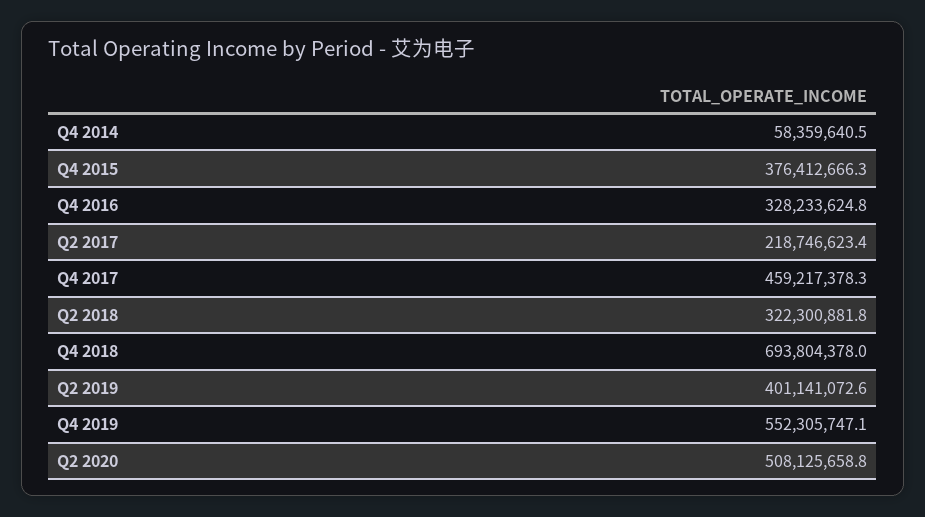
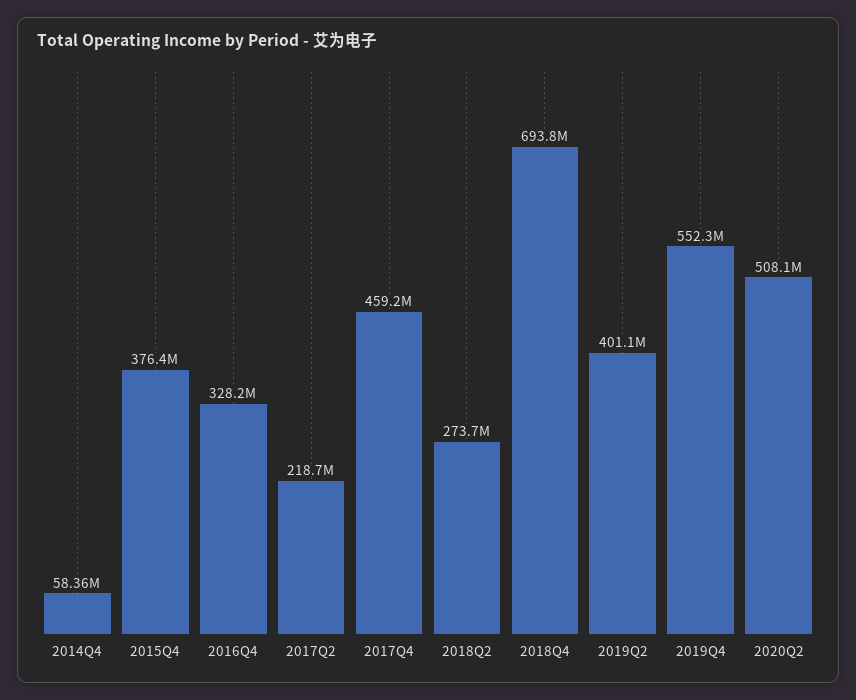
  {
    "Q4 2014": 58359640.5,
    "Q4 2015": 376412666.3,
    "Q4 2016": 328233624.8,
    "Q2 2017": 218746623.4,
    "Q4 2017": 459217378.3,
-   "Q2 2018": 322300881.8,
+   "Q2 2018": 273700000,
    "Q4 2018": 693804378,
    "Q2 2019": 401141072.6,
    "Q4 2019": 552305747.1,
    "Q2 2020": 508125658.8
  }

